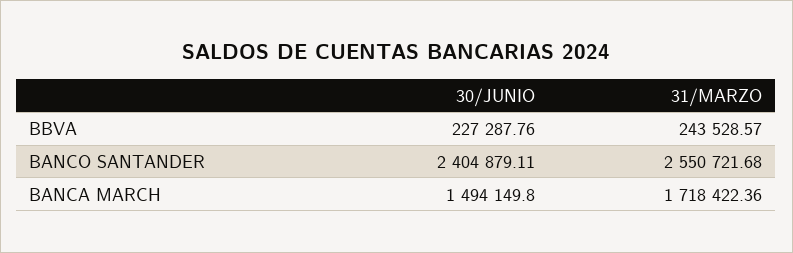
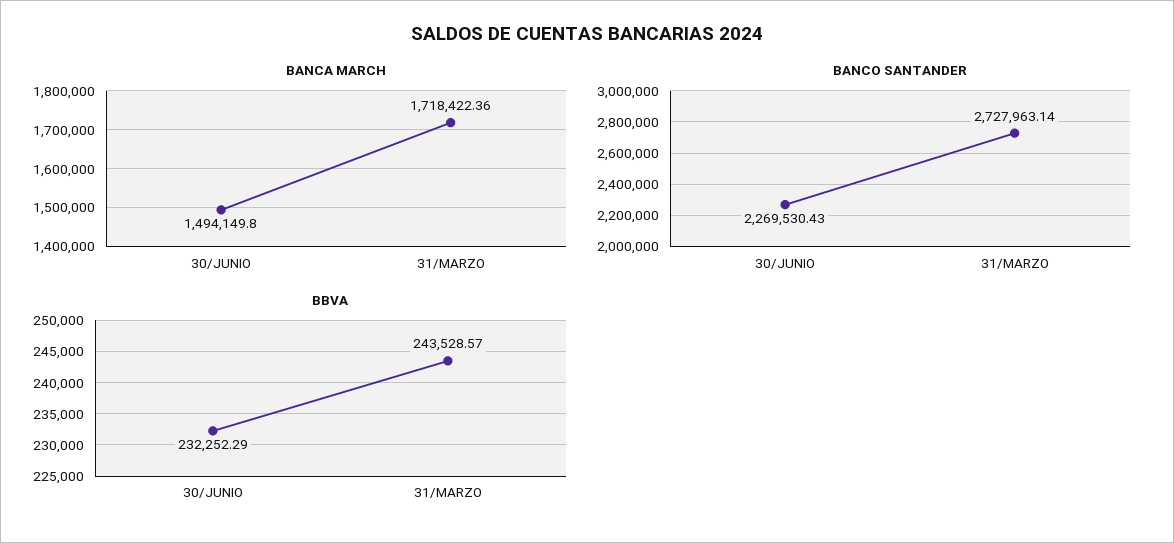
  {
    "BBVA": {
-     "30/JUNIO": 227287.76,
+     "30/JUNIO": 232252.29,
      "31/MARZO": 243528.57
    },
    "BANCO SANTANDER": {
-     "30/JUNIO": 2404879.11,
+     "30/JUNIO": 2269530.43,
-     "31/MARZO": 2550721.68
+     "31/MARZO": 2727963.14
    },
    "BANCA MARCH": {
      "30/JUNIO": 1494149.8,
      "31/MARZO": 1718422.36
    }
  }

